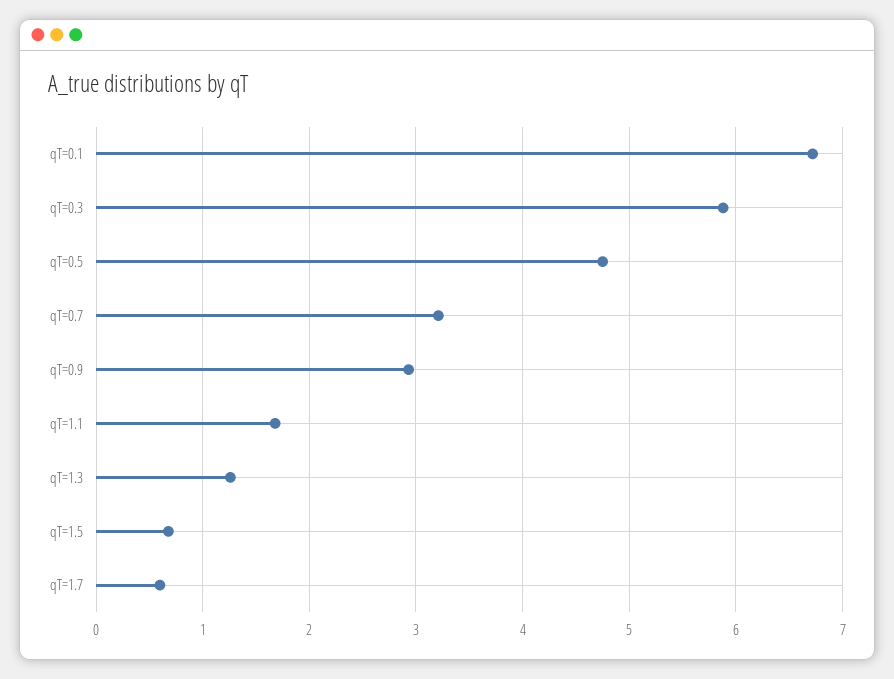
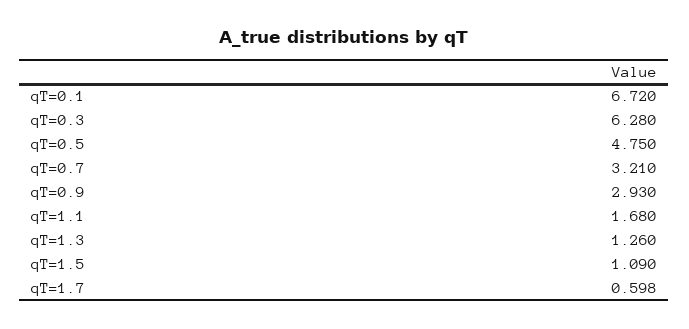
  {
    "qT=0.1": 6.72,
-   "qT=0.3": 5.9,
+   "qT=0.3": 6.28,
    "qT=0.5": 4.75,
    "qT=0.7": 3.21,
    "qT=0.9": 2.93,
    "qT=1.1": 1.68,
    "qT=1.3": 1.26,
-   "qT=1.5": 0.7,
+   "qT=1.5": 1.09,
    "qT=1.7": 0.598
  }

